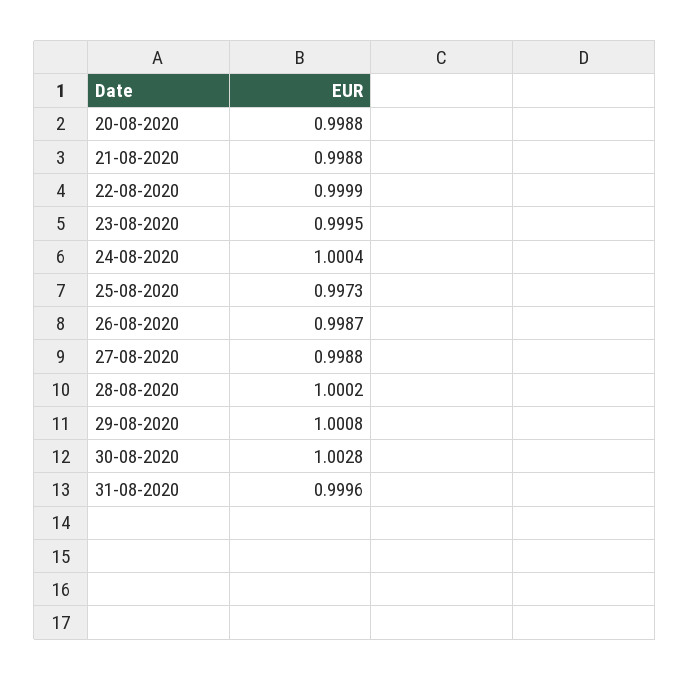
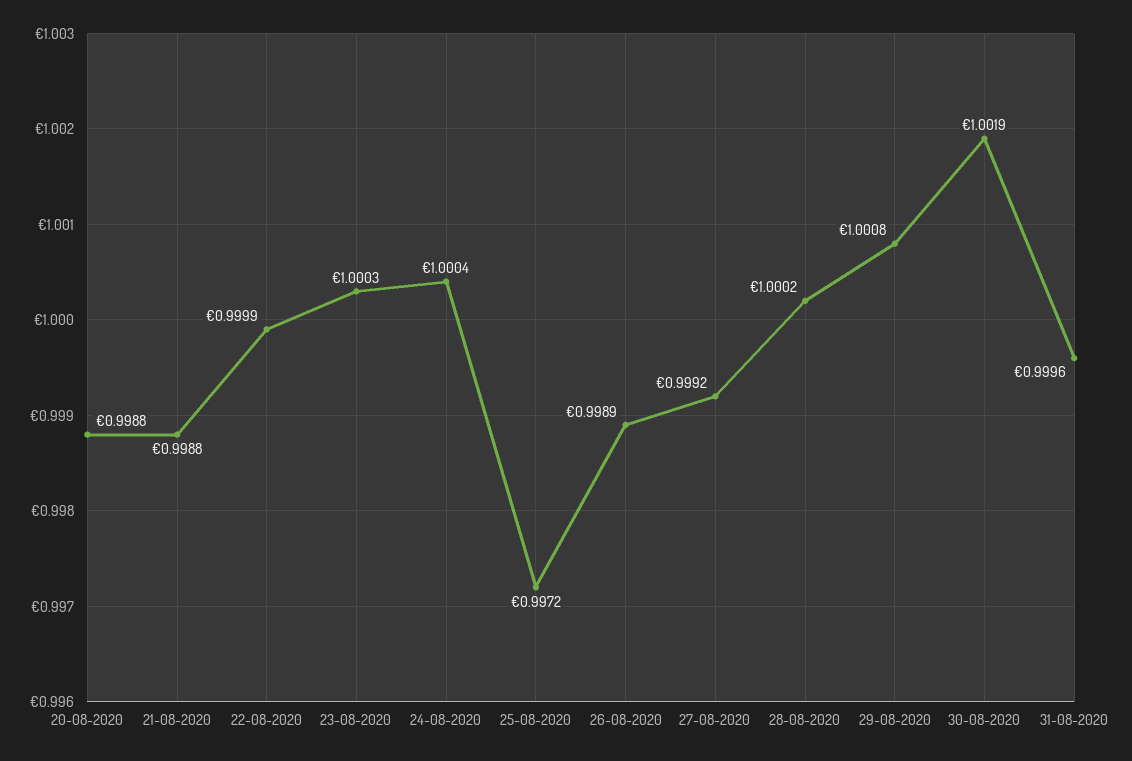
  {
    "20-08-2020": 0.9988,
    "21-08-2020": 0.9988,
    "22-08-2020": 0.9999,
-   "23-08-2020": 0.9995,
+   "23-08-2020": 1.0003,
    "24-08-2020": 1.0004,
-   "25-08-2020": 0.9973,
+   "25-08-2020": 0.9972,
-   "26-08-2020": 0.9987,
+   "26-08-2020": 0.9989,
-   "27-08-2020": 0.9988,
+   "27-08-2020": 0.9992,
    "28-08-2020": 1.0002,
    "29-08-2020": 1.0008,
-   "30-08-2020": 1.0028,
+   "30-08-2020": 1.0019,
    "31-08-2020": 0.9996
  }

